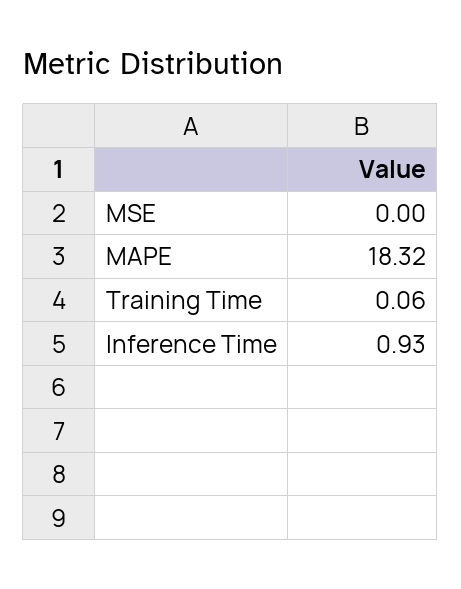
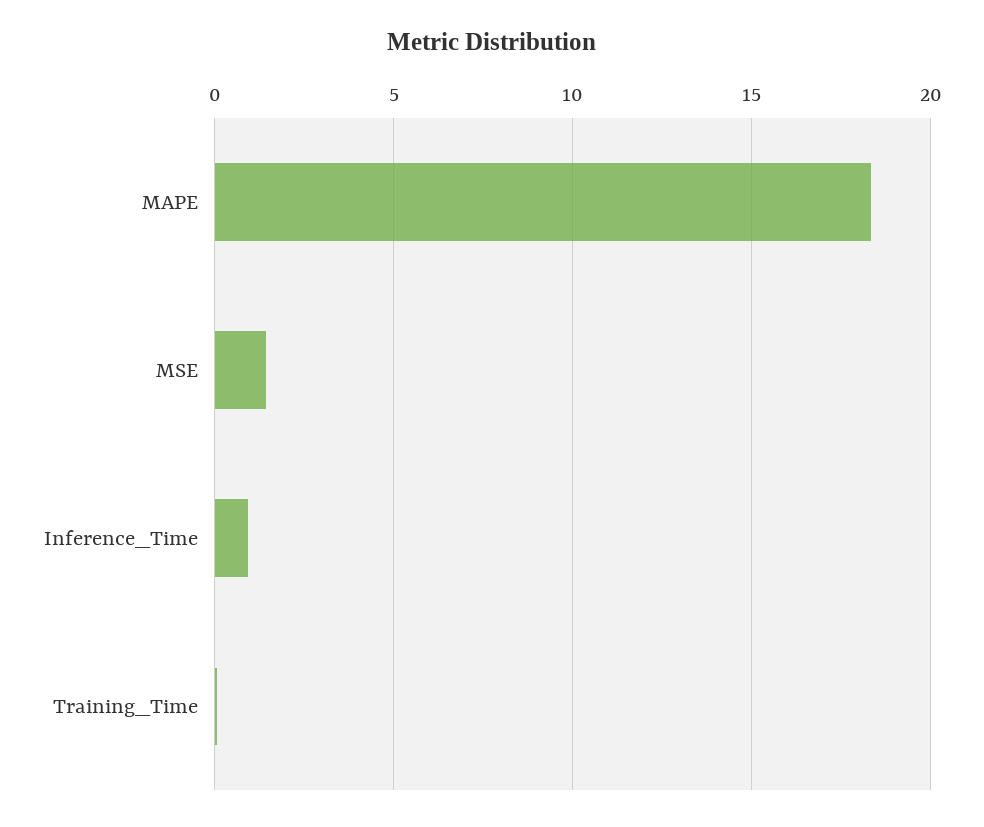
  {
-   "MSE": 0,
+   "MSE": 1.5,
    "MAPE": 18.32,
    "Training Time": 0.06,
    "Inference Time": 0.93
  }

